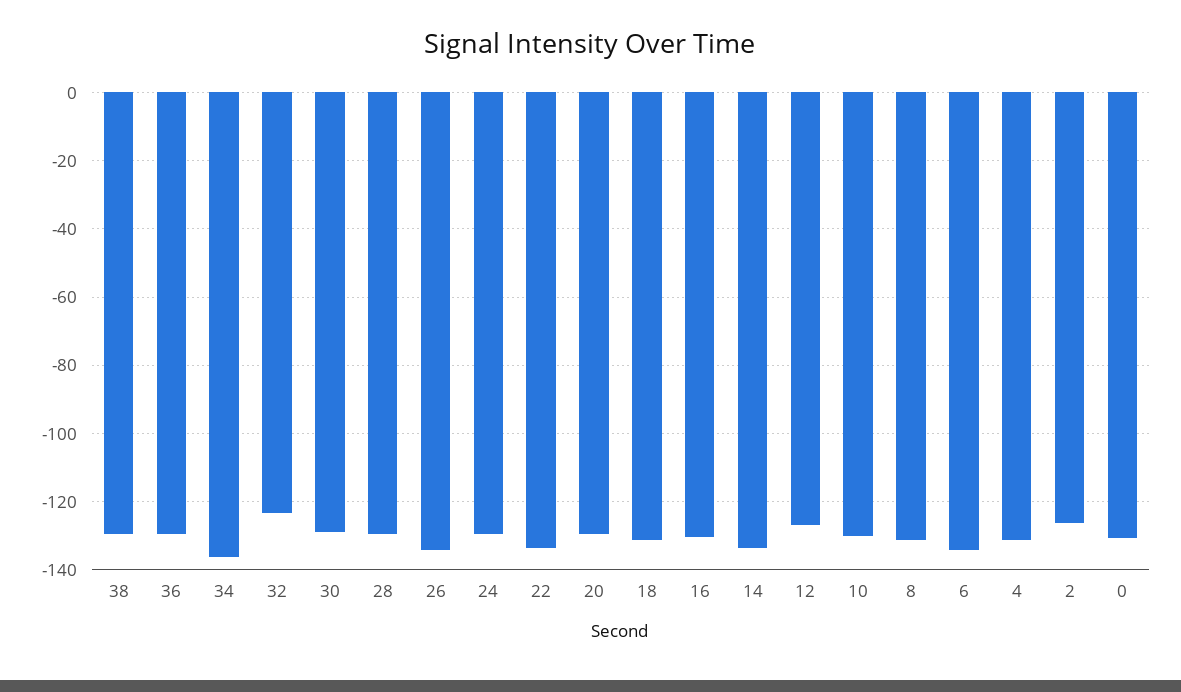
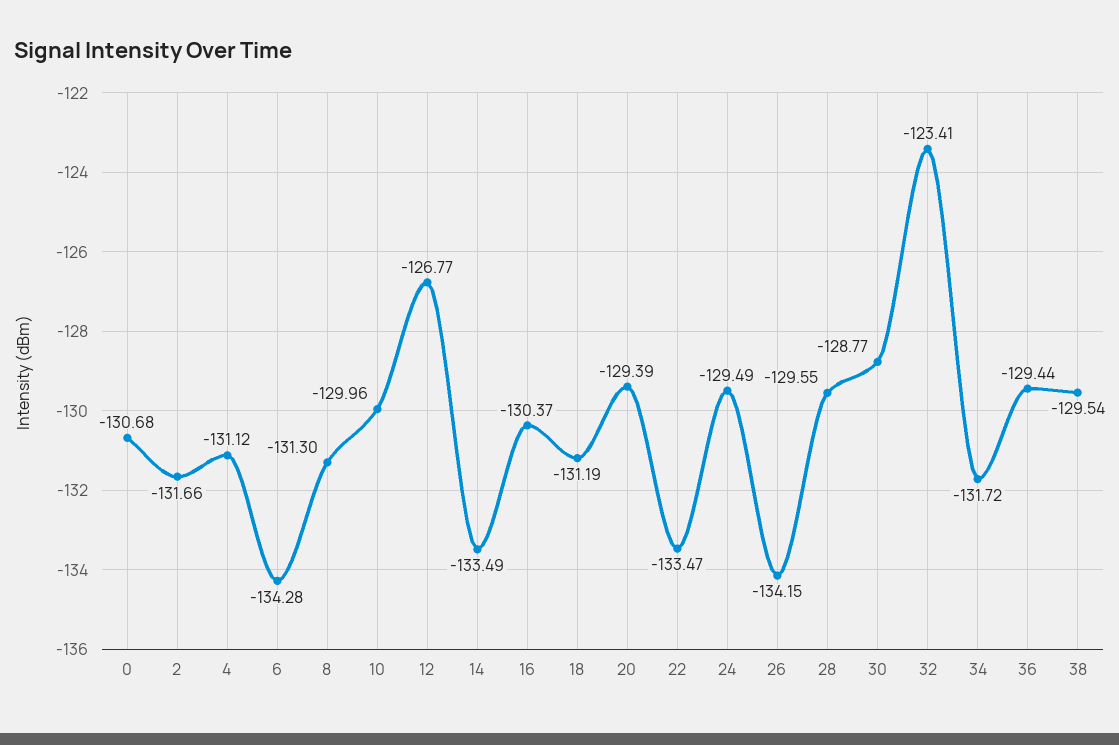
  {
    "38": -129.54,
    "36": -129.44,
-   "34": -136,
+   "34": -131.72,
    "32": -123.41,
    "30": -128.77,
    "28": -129.55,
    "26": -134.15,
    "24": -129.49,
    "22": -133.47,
    "20": -129.39,
    "18": -131.19,
    "16": -130.37,
    "14": -133.49,
    "12": -126.77,
    "10": -129.96,
    "8": -131.3,
    "6": -134.28,
    "4": -131.12,
-   "2": -126,
+   "2": -131.66,
    "0": -130.68
  }

